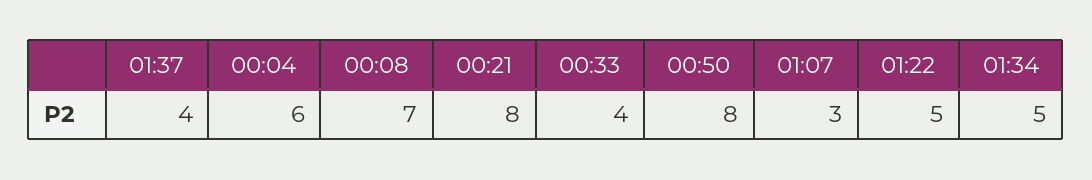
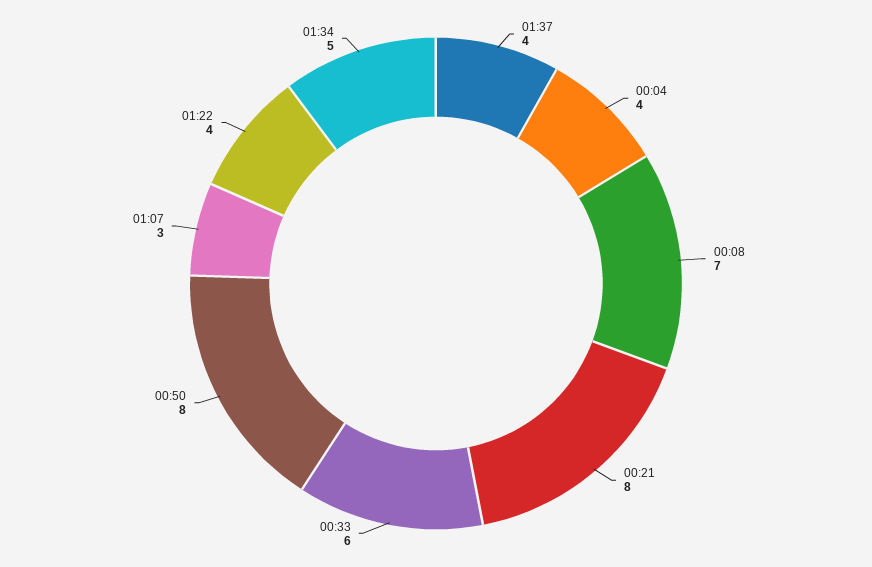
  {
    "01:37": 4,
-   "00:04": 6,
+   "00:04": 4,
    "00:08": 7,
    "00:21": 8,
-   "00:33": 4,
+   "00:33": 6,
    "00:50": 8,
    "01:07": 3,
-   "01:22": 5,
+   "01:22": 4,
    "01:34": 5
  }

